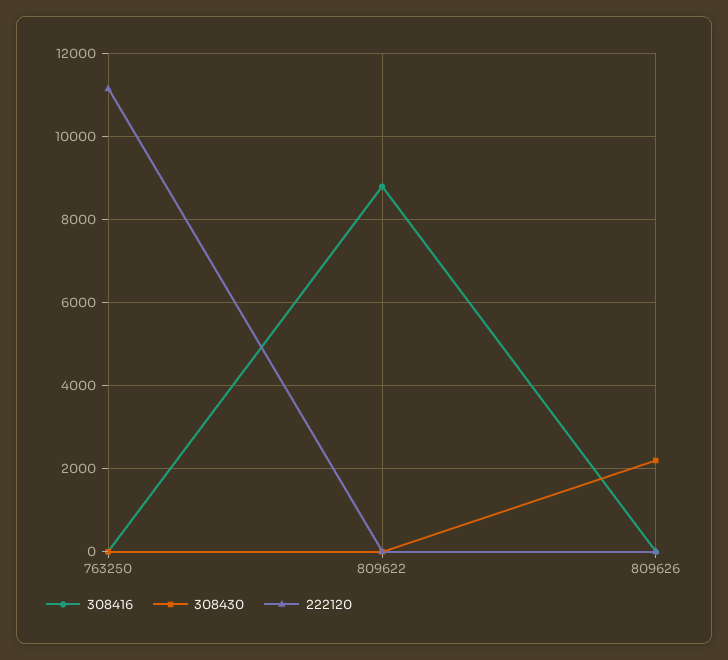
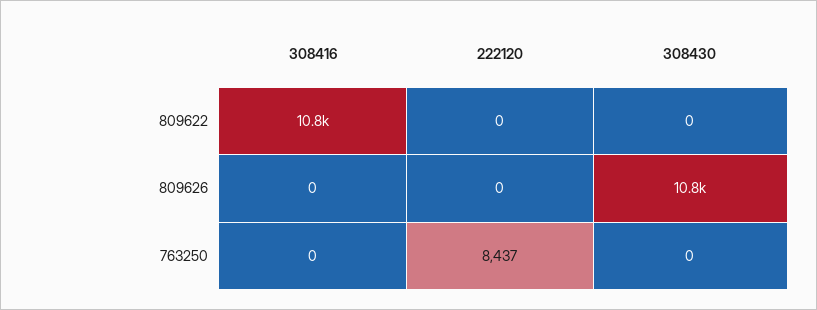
  {
    "308416": {
      "763250": 0,
-     "809622": 8800,
+     "809622": 10800,
      "809626": 0
    },
    "308430": {
      "763250": 0,
      "809622": 0,
-     "809626": 2200
+     "809626": 10800
    },
    "222120": {
-     "763250": 11200,
+     "763250": 8437,
      "809622": 0,
      "809626": 0
    }
  }

